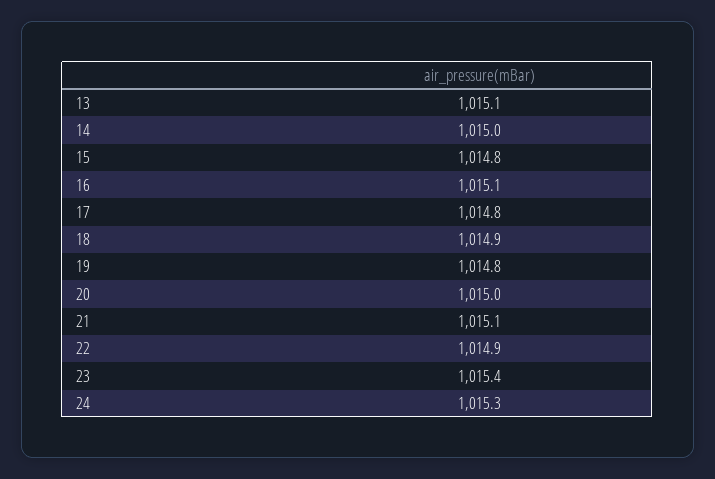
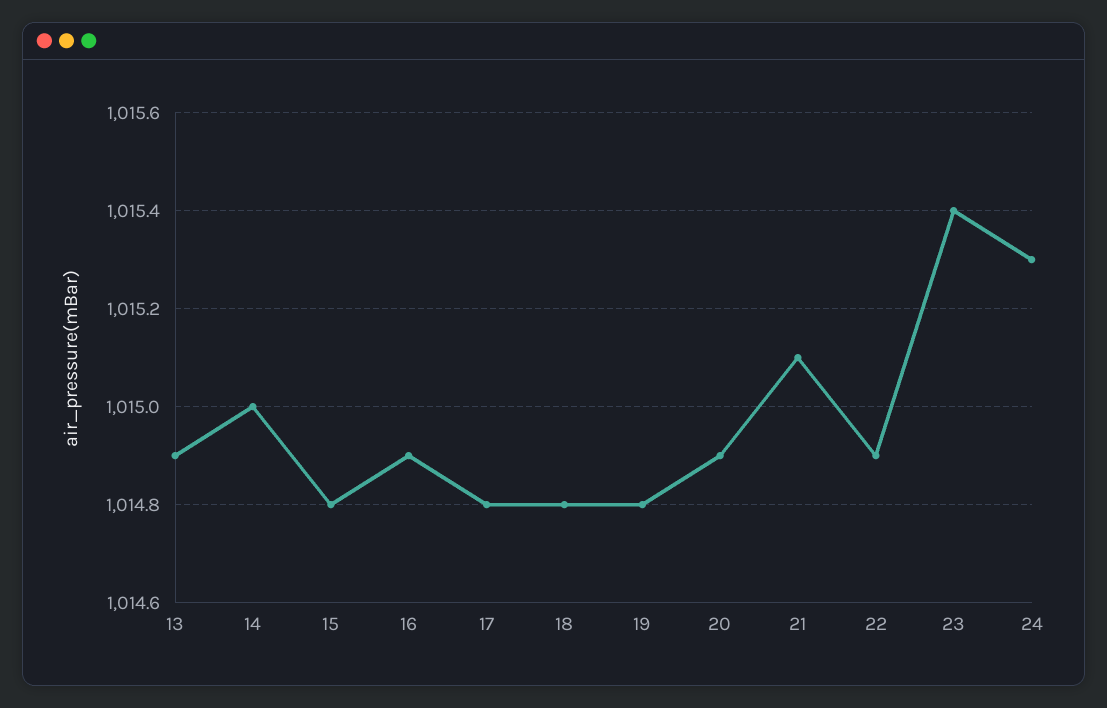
  {
-   "13": 1015.1,
+   "13": 1014.9,
    "14": 1015,
    "15": 1014.8,
-   "16": 1015.1,
+   "16": 1014.9,
    "17": 1014.8,
-   "18": 1014.9,
+   "18": 1014.8,
    "19": 1014.8,
-   "20": 1015,
+   "20": 1014.9,
    "21": 1015.1,
    "22": 1014.9,
    "23": 1015.4,
    "24": 1015.3
  }

